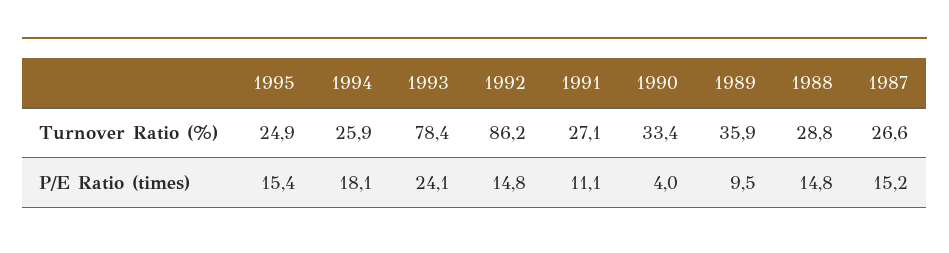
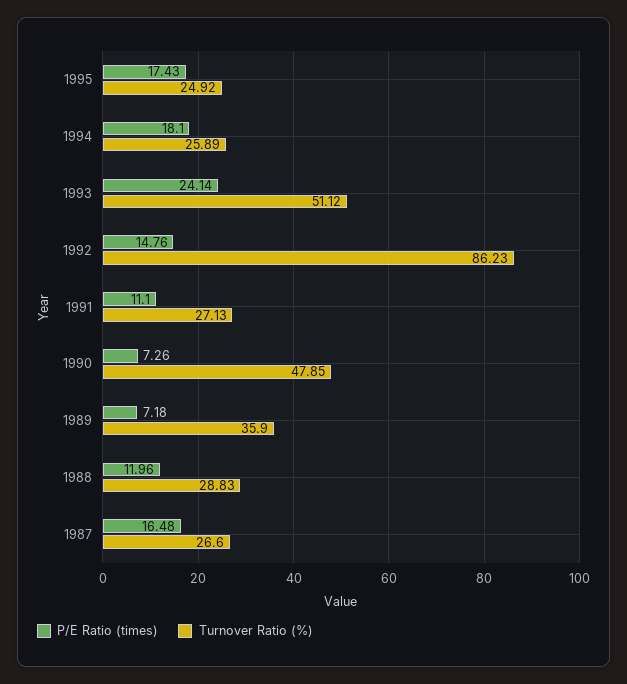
  {
    "Turnover Ratio (%)": {
      "1995": 24.92,
      "1994": 25.89,
-     "1993": 78.4,
+     "1993": 51.12,
      "1992": 86.23,
      "1991": 27.13,
-     "1990": 33.4,
+     "1990": 47.85,
      "1989": 35.9,
      "1988": 28.83,
      "1987": 26.6
    },
    "P/E Ratio (times)": {
-     "1995": 15.4,
+     "1995": 17.43,
      "1994": 18.1,
      "1993": 24.14,
      "1992": 14.76,
      "1991": 11.1,
-     "1990": 4,
+     "1990": 7.26,
-     "1989": 9.5,
+     "1989": 7.18,
-     "1988": 14.8,
+     "1988": 11.96,
-     "1987": 15.2
+     "1987": 16.48
    }
  }

